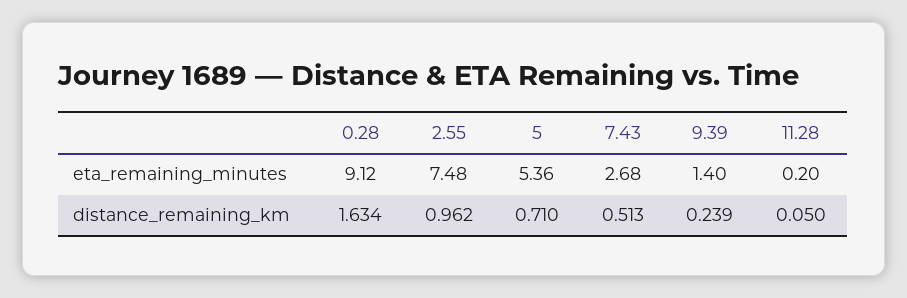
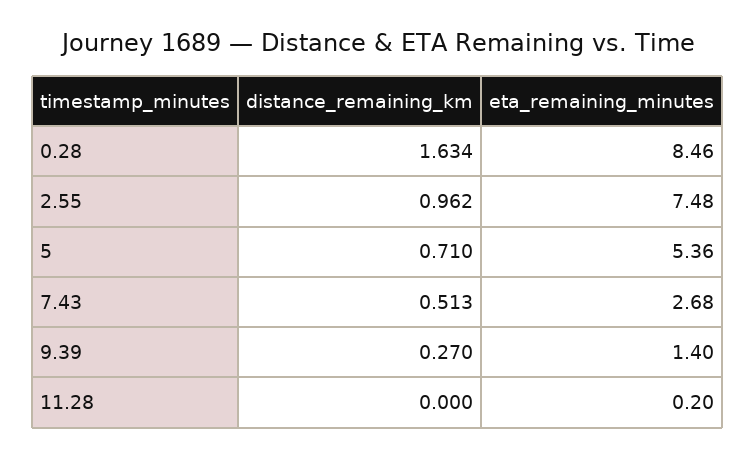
  {
    "0.28": {
-     "eta_remaining_minutes": 9.12,
+     "eta_remaining_minutes": 8.46,
      "distance_remaining_km": 1.634
    },
    "2.55": {
      "eta_remaining_minutes": 7.48,
      "distance_remaining_km": 0.962
    },
    "5": {
      "eta_remaining_minutes": 5.36,
      "distance_remaining_km": 0.71
    },
    "7.43": {
      "eta_remaining_minutes": 2.68,
      "distance_remaining_km": 0.513
    },
    "9.39": {
      "eta_remaining_minutes": 1.4,
-     "distance_remaining_km": 0.239
+     "distance_remaining_km": 0.27
    },
    "11.28": {
      "eta_remaining_minutes": 0.2,
-     "distance_remaining_km": 0.05
+     "distance_remaining_km": 0
    }
  }

